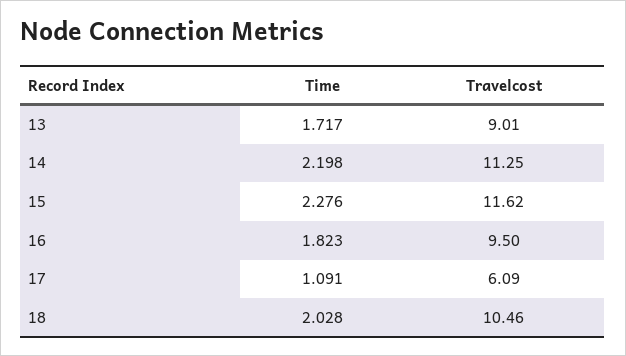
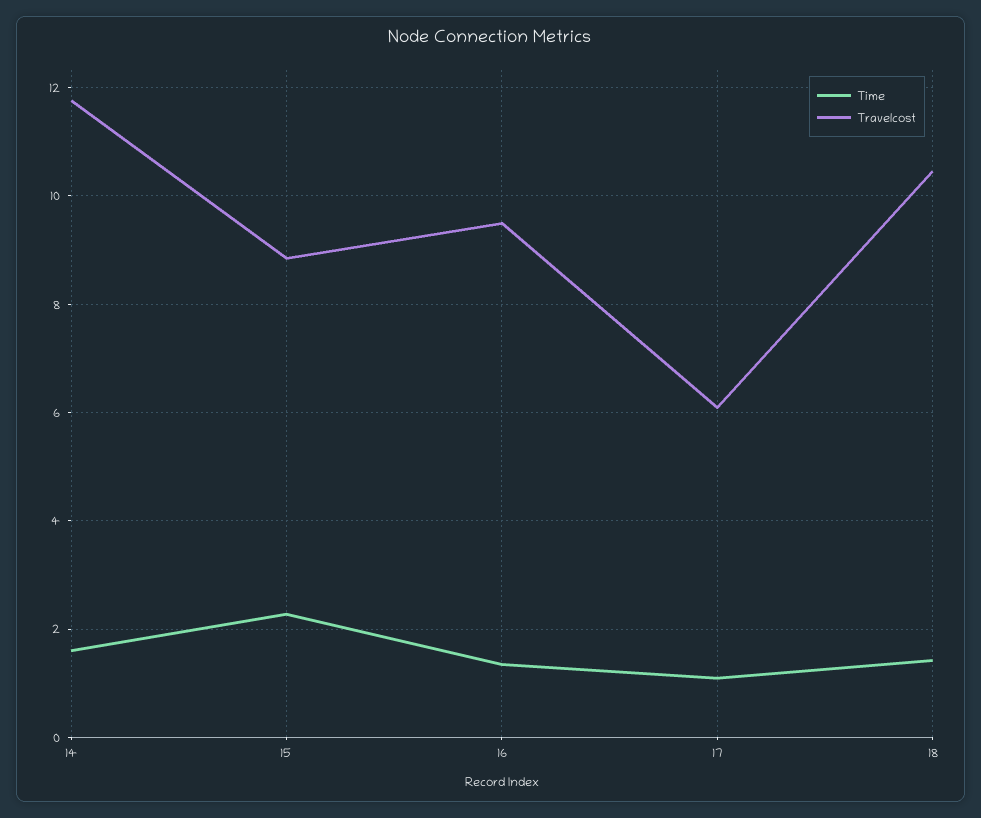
  {
    "Time": {
-     "13": 1.717,
-     "14": 2.198,
+     "14": 1.6,
      "15": 2.276,
-     "16": 1.823,
+     "16": 1.4,
      "17": 1.091,
-     "18": 2.028
+     "18": 1.4
    },
    "Travelcost": {
-     "13": 9.01,
-     "14": 11.25,
+     "14": 11.8,
-     "15": 11.62,
+     "15": 8.8,
      "16": 9.5,
      "17": 6.09,
      "18": 10.46
    }
  }

